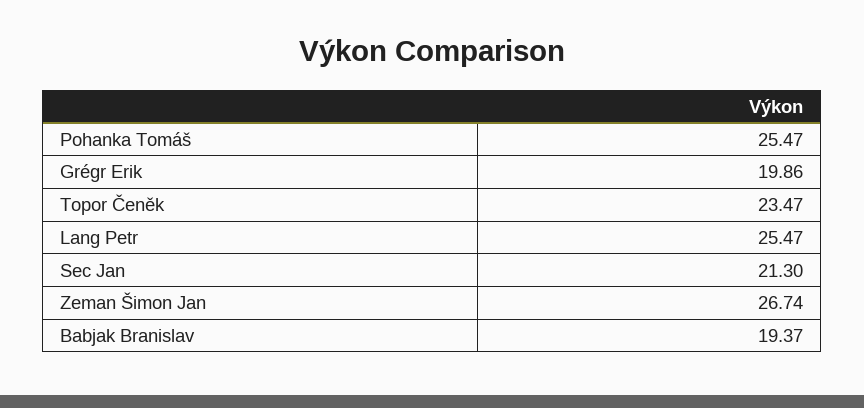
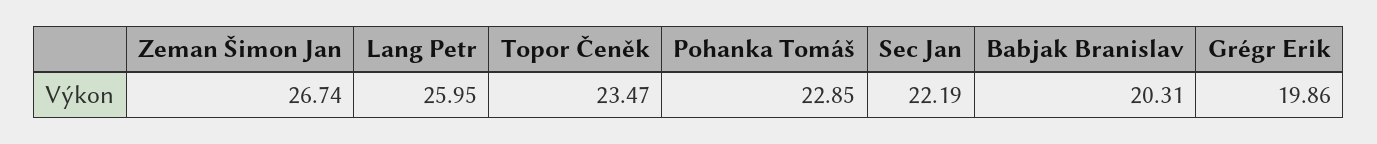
  {
-   "Pohanka Tomáš": 25.47,
+   "Pohanka Tomáš": 22.85,
    "Grégr Erik": 19.86,
    "Topor Čeněk": 23.47,
-   "Lang Petr": 25.47,
+   "Lang Petr": 25.95,
-   "Sec Jan": 21.3,
+   "Sec Jan": 22.19,
    "Zeman Šimon Jan": 26.74,
-   "Babjak Branislav": 19.37
+   "Babjak Branislav": 20.31
  }

